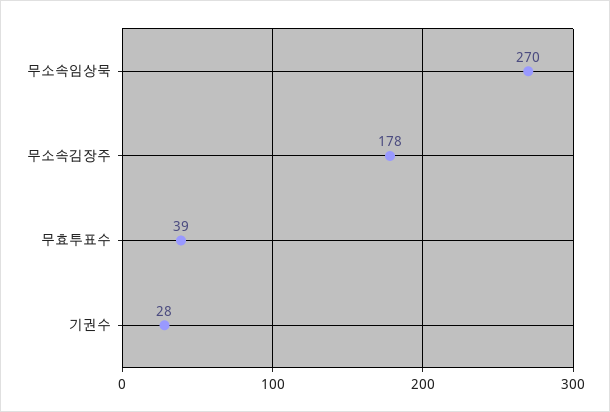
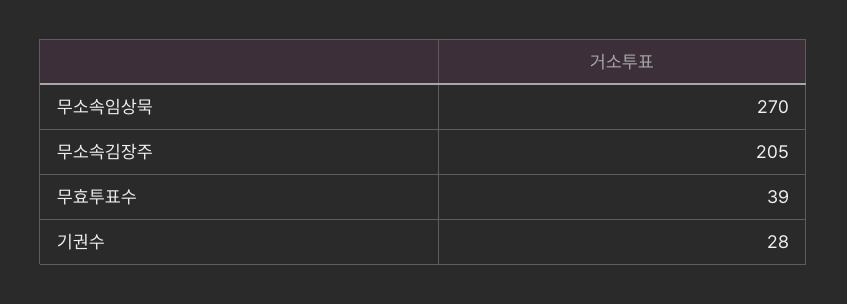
  {
    "무소속임상묵": 270,
-   "무소속김장주": 178,
+   "무소속김장주": 205,
    "무효투표수": 39,
    "기권수": 28
  }

